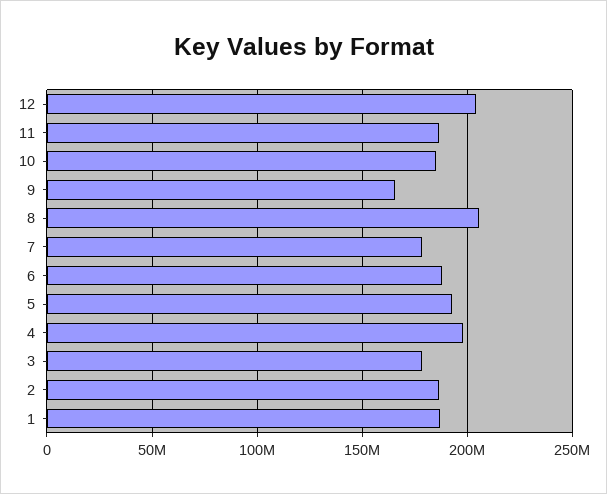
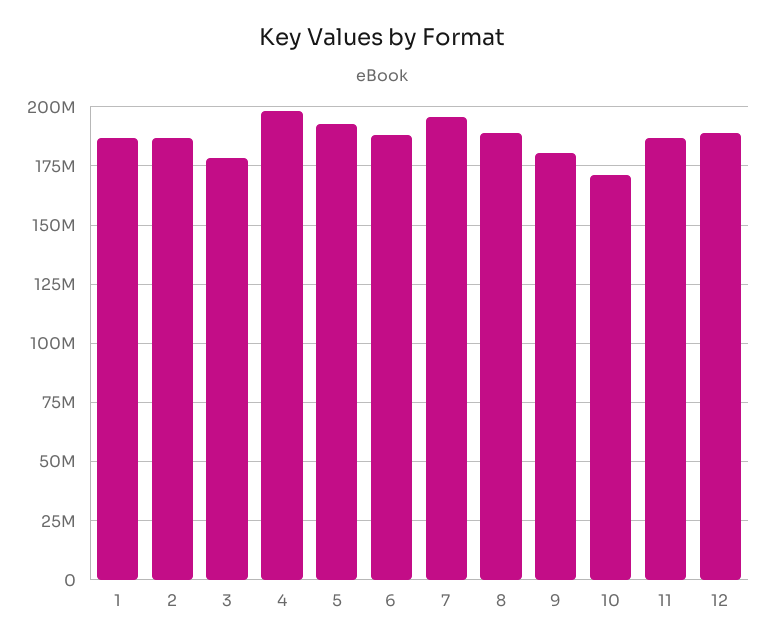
  {
-   "12": 205000000,
+   "12": 190000000,
    "11": 185000000,
-   "10": 185000000,
+   "10": 170000000,
-   "9": 165000000,
+   "9": 180000000,
-   "8": 205000000,
+   "8": 190000000,
-   "7": 180000000,
+   "7": 195000000,
    "6": 190000000,
    "5": 195000000,
    "4": 200000000,
    "3": 180000000,
    "2": 185000000,
    "1": 185000000
  }

